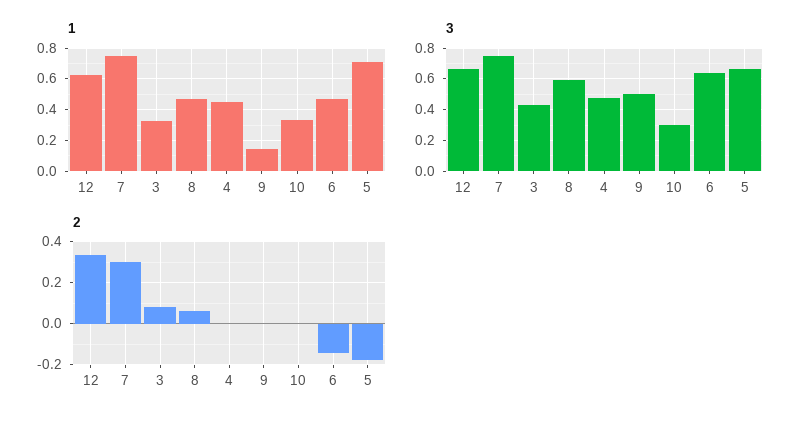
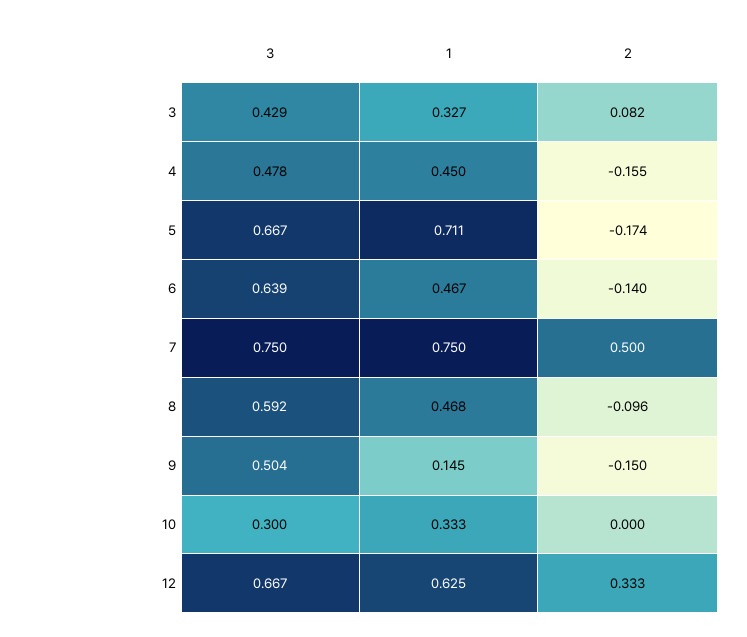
  {
    "1": {
      "12": 0.625,
      "7": 0.75,
      "3": 0.327,
      "8": 0.468,
      "4": 0.45,
      "9": 0.145,
      "10": 0.333,
      "6": 0.467,
      "5": 0.711
    },
    "3": {
      "12": 0.667,
      "7": 0.75,
      "3": 0.429,
      "8": 0.592,
      "4": 0.478,
      "9": 0.504,
      "10": 0.3,
      "6": 0.639,
      "5": 0.667
    },
    "2": {
      "12": 0.333,
-     "7": 0.3,
+     "7": 0.5,
      "3": 0.082,
-     "8": 0.05,
+     "8": -0.096,
-     "4": 0,
+     "4": -0.155,
-     "9": 0,
+     "9": -0.15,
      "10": 0,
      "6": -0.14,
      "5": -0.174
    }
  }

